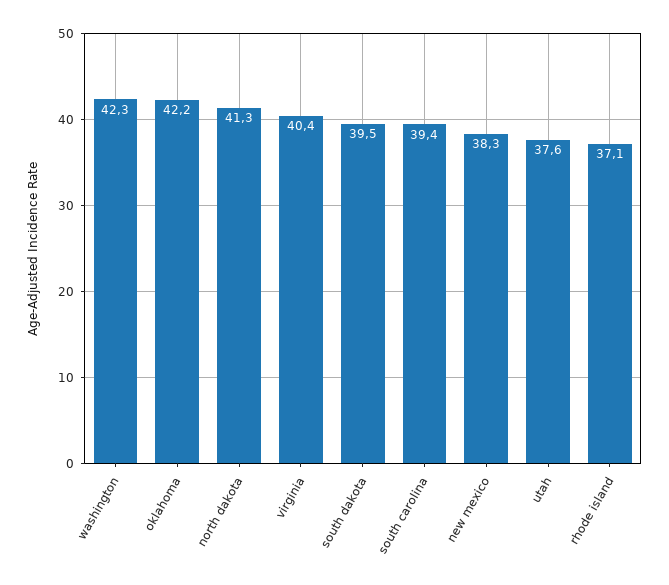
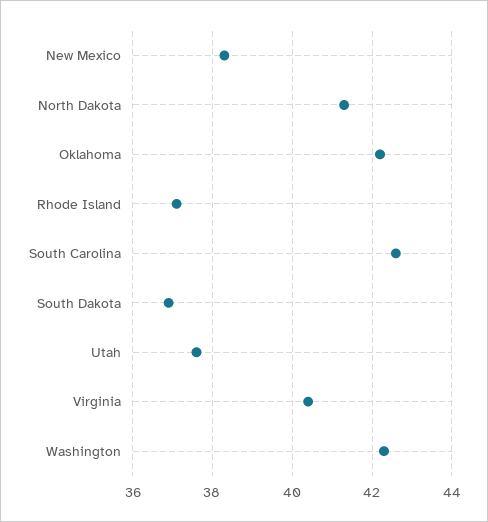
  {
    "washington": 42.3,
    "oklahoma": 42.2,
    "north dakota": 41.3,
    "virginia": 40.4,
-   "south dakota": 39.5,
+   "south dakota": 37,
-   "south carolina": 39.4,
+   "south carolina": 42.5,
    "new mexico": 38.3,
    "utah": 37.6,
    "rhode island": 37.1
  }

